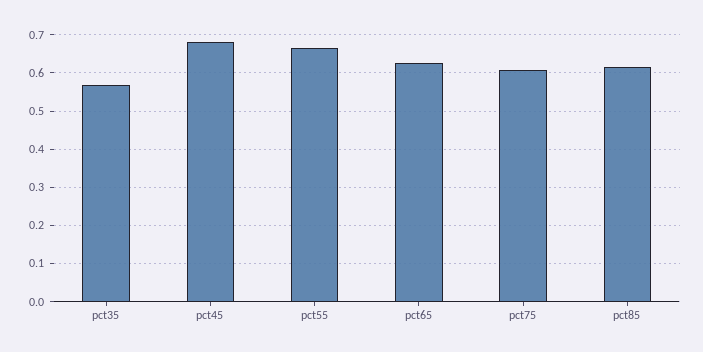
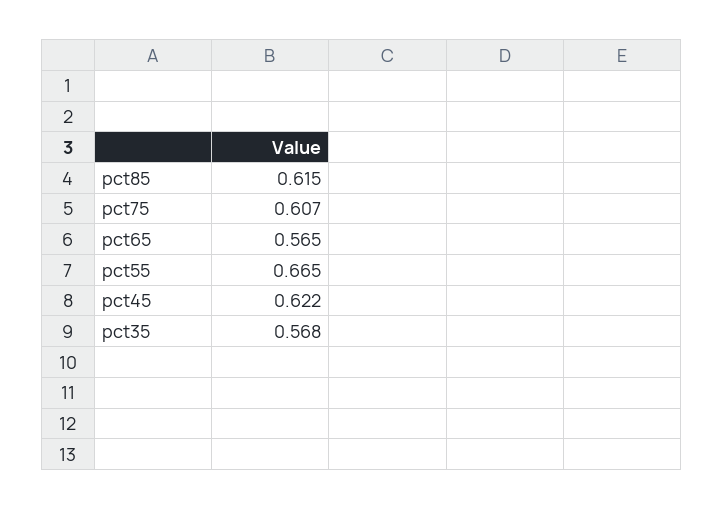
  {
    "pct35": 0.568,
-   "pct45": 0.68,
+   "pct45": 0.622,
    "pct55": 0.665,
-   "pct65": 0.62,
+   "pct65": 0.565,
    "pct75": 0.607,
    "pct85": 0.615
  }

